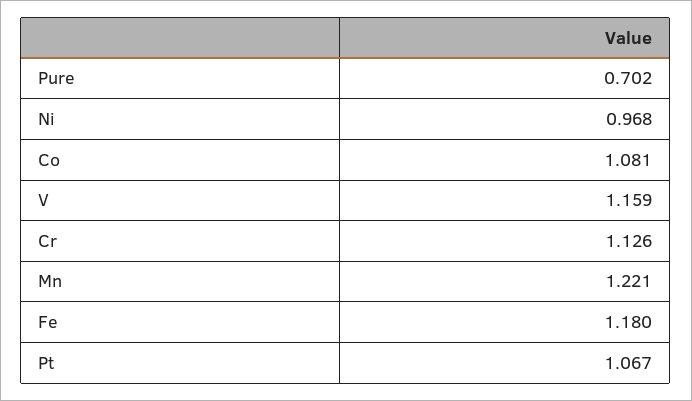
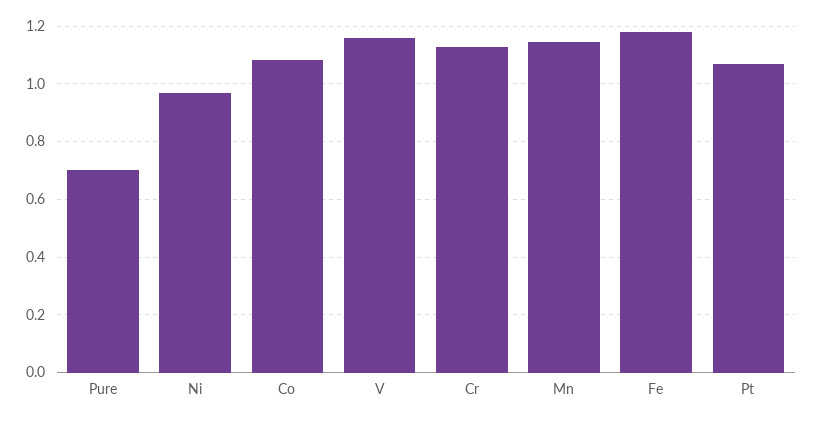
  {
    "Pure": 0.702,
    "Ni": 0.968,
    "Co": 1.081,
    "V": 1.159,
    "Cr": 1.126,
-   "Mn": 1.221,
+   "Mn": 1.15,
    "Fe": 1.18,
    "Pt": 1.067
  }

